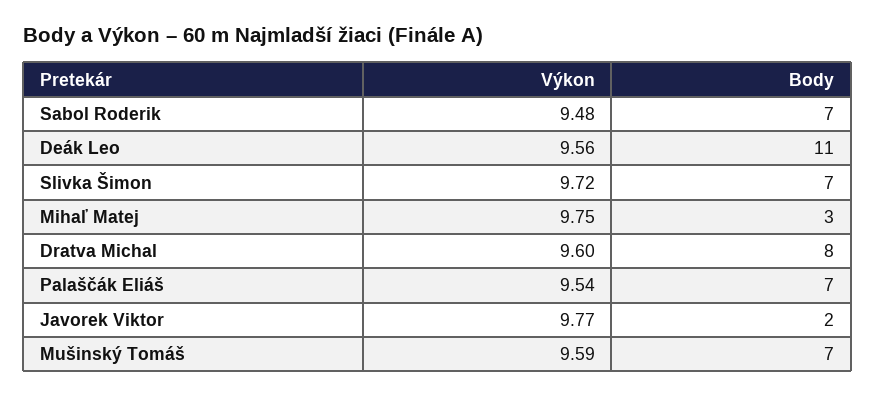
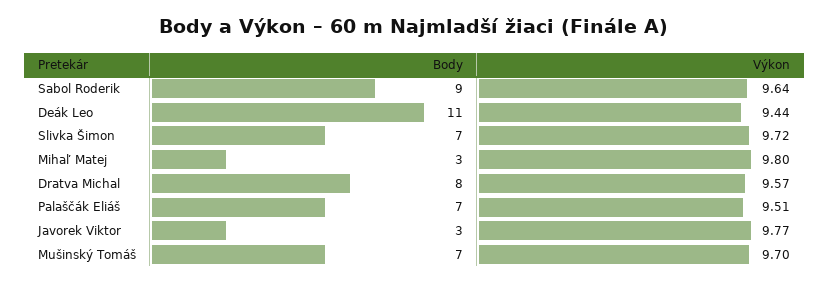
  {
    "Výkon": {
-     "Sabol Roderik": 9.48,
+     "Sabol Roderik": 9.64,
-     "Deák Leo": 9.56,
+     "Deák Leo": 9.44,
      "Slivka Šimon": 9.72,
-     "Mihaľ Matej": 9.75,
+     "Mihaľ Matej": 9.8,
-     "Dratva Michal": 9.6,
+     "Dratva Michal": 9.57,
-     "Palaščák Eliáš": 9.54,
+     "Palaščák Eliáš": 9.51,
      "Javorek Viktor": 9.77,
-     "Mušinský Tomáš": 9.59
+     "Mušinský Tomáš": 9.7
    },
    "Body": {
-     "Sabol Roderik": 7,
+     "Sabol Roderik": 9,
      "Deák Leo": 11,
      "Slivka Šimon": 7,
      "Mihaľ Matej": 3,
      "Dratva Michal": 8,
      "Palaščák Eliáš": 7,
-     "Javorek Viktor": 2,
+     "Javorek Viktor": 3,
      "Mušinský Tomáš": 7
    }
  }

